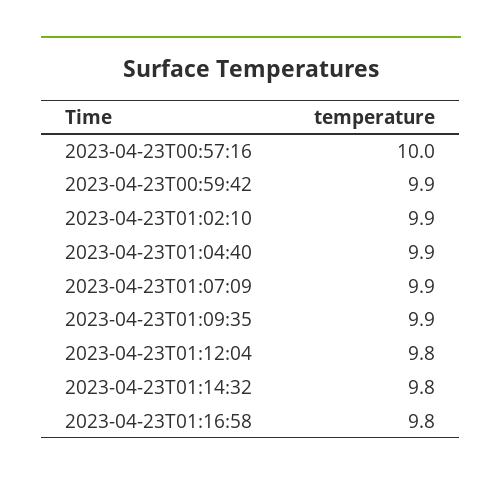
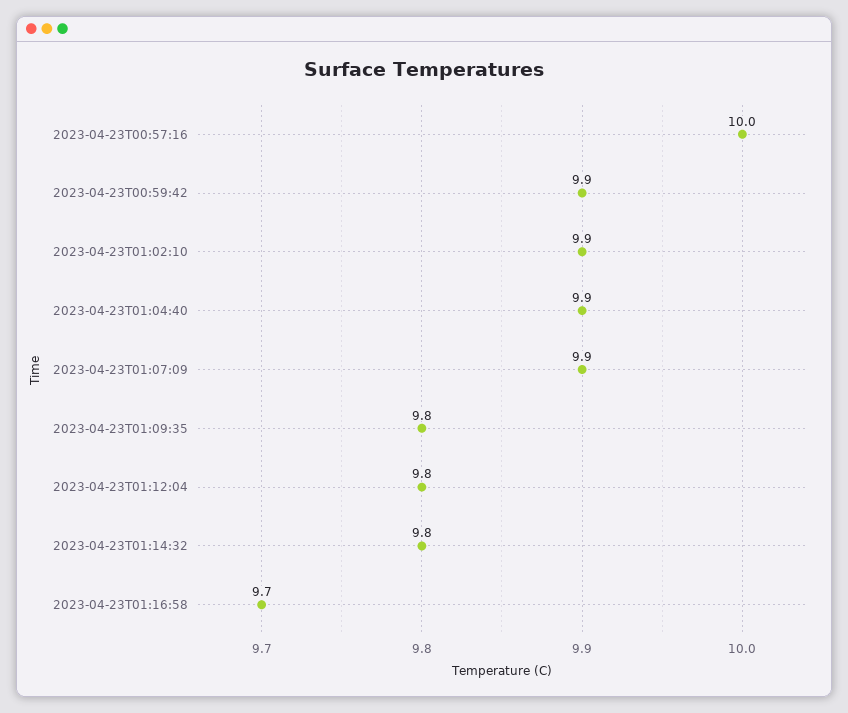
  {
    "2023-04-23T00:57:16": 10,
    "2023-04-23T00:59:42": 9.9,
    "2023-04-23T01:02:10": 9.9,
    "2023-04-23T01:04:40": 9.9,
    "2023-04-23T01:07:09": 9.9,
-   "2023-04-23T01:09:35": 9.9,
+   "2023-04-23T01:09:35": 9.8,
    "2023-04-23T01:12:04": 9.8,
    "2023-04-23T01:14:32": 9.8,
-   "2023-04-23T01:16:58": 9.8
+   "2023-04-23T01:16:58": 9.7
  }

